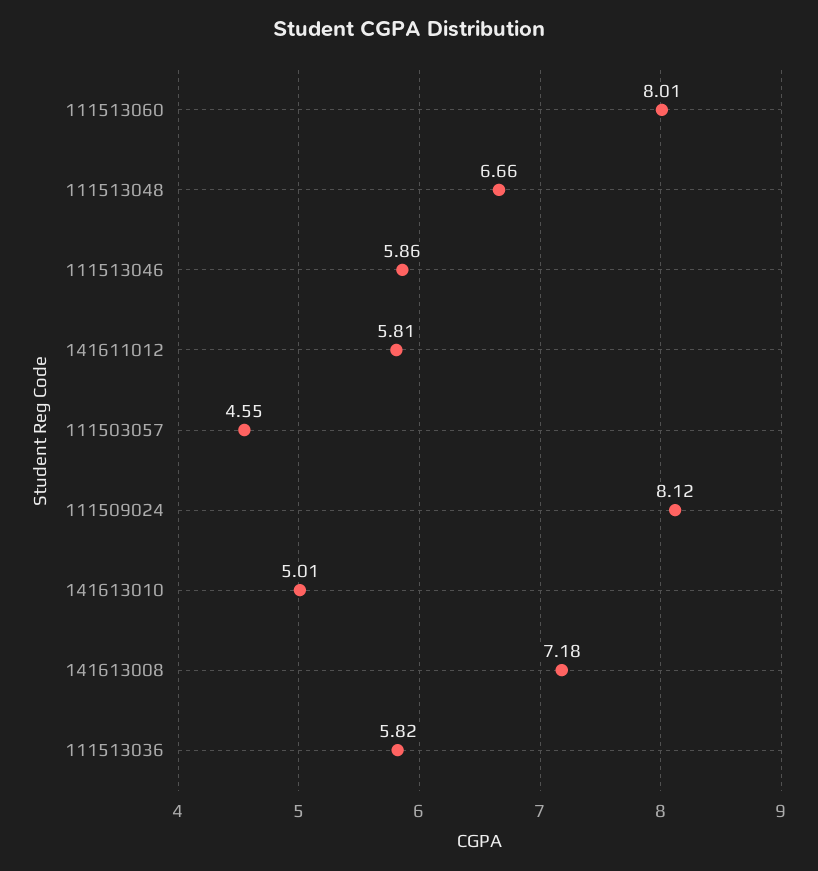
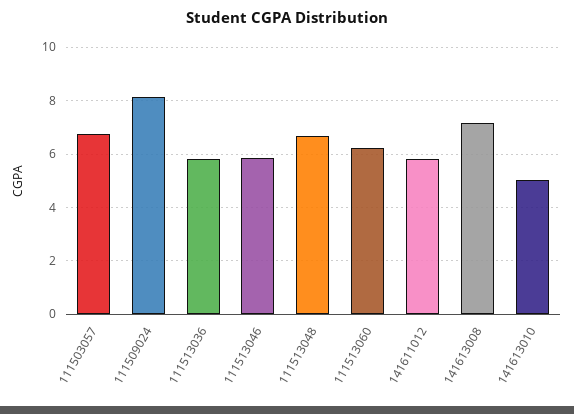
  {
-   "111513060": 8.01,
+   "111513060": 6.25,
    "111513048": 6.66,
    "111513046": 5.86,
    "141611012": 5.81,
-   "111503057": 4.55,
+   "111503057": 6.75,
    "111509024": 8.12,
    "141613010": 5.01,
    "141613008": 7.18,
    "111513036": 5.82
  }

